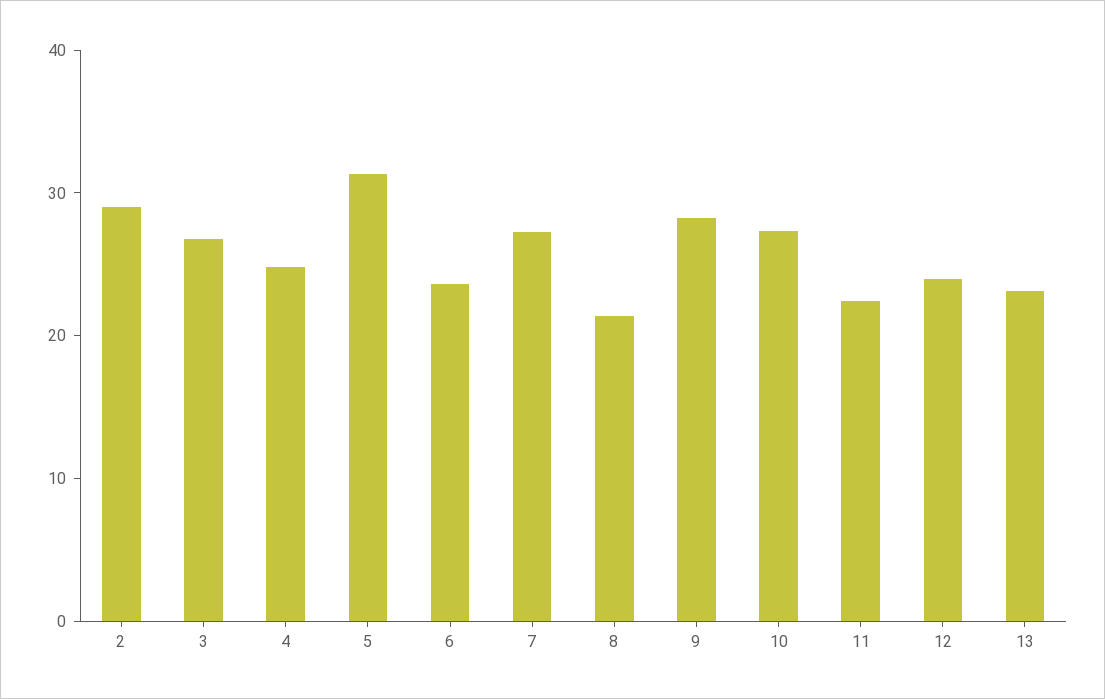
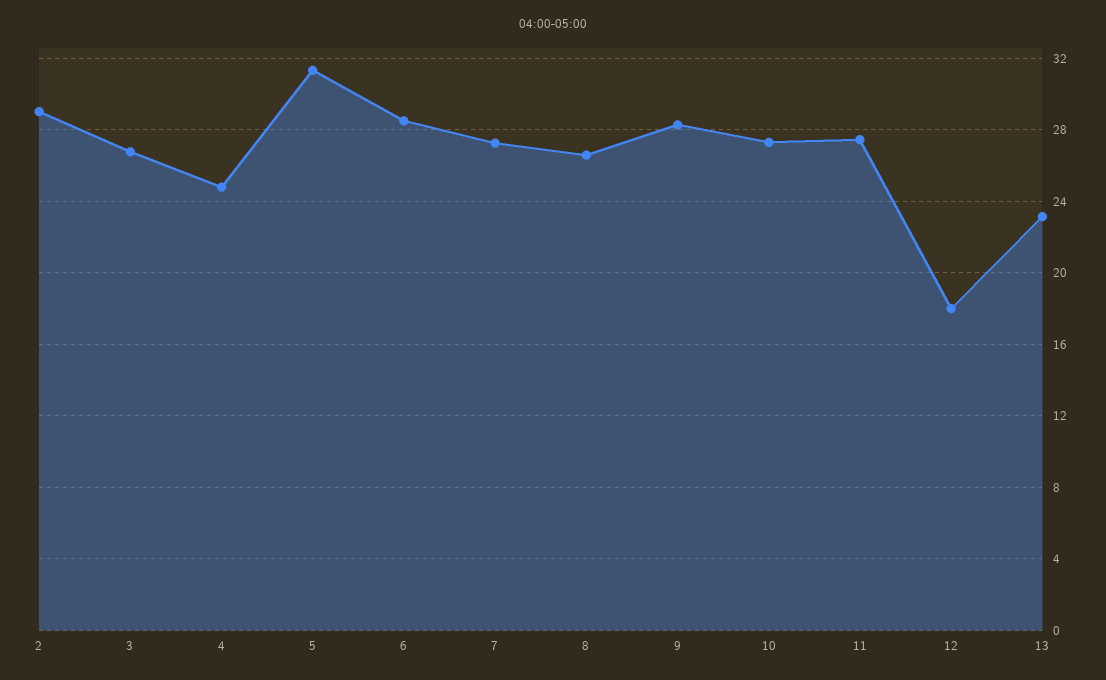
  {
    "2": 29,
    "3": 27,
    "4": 25,
    "5": 31.5,
-   "6": 24,
+   "6": 28.5,
    "7": 27.5,
-   "8": 22,
+   "8": 26.5,
    "9": 28.5,
    "10": 27.5,
-   "11": 22,
+   "11": 27.5,
-   "12": 24,
+   "12": 18,
    "13": 23
  }

